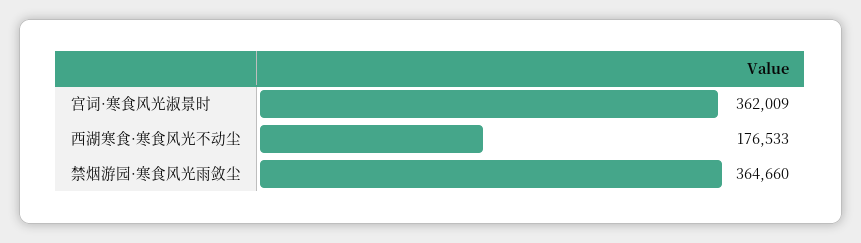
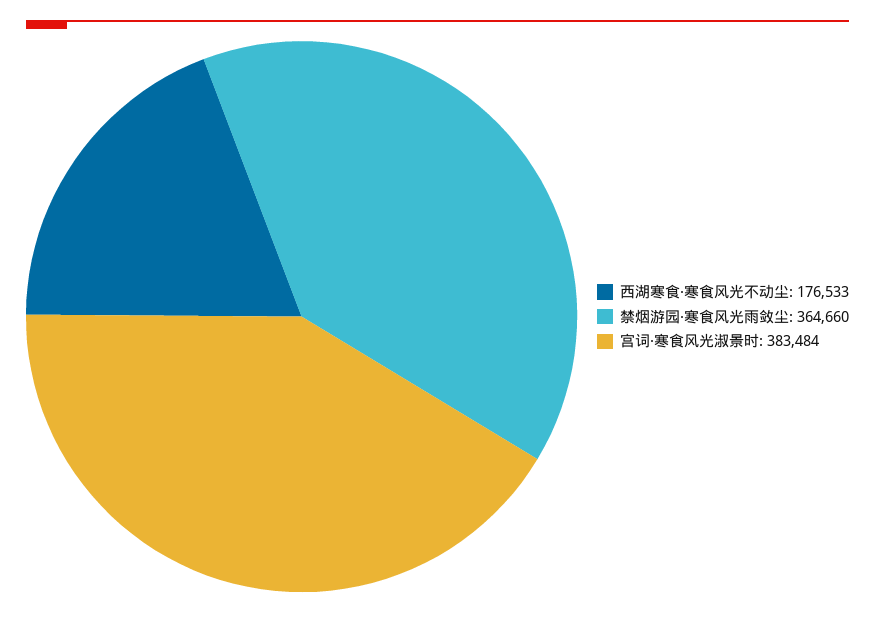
  {
-   "宫词·寒食风光淑景时": 362009,
+   "宫词·寒食风光淑景时": 383484,
    "西湖寒食·寒食风光不动尘": 176533,
    "禁烟游园·寒食风光雨敛尘": 364660
  }

